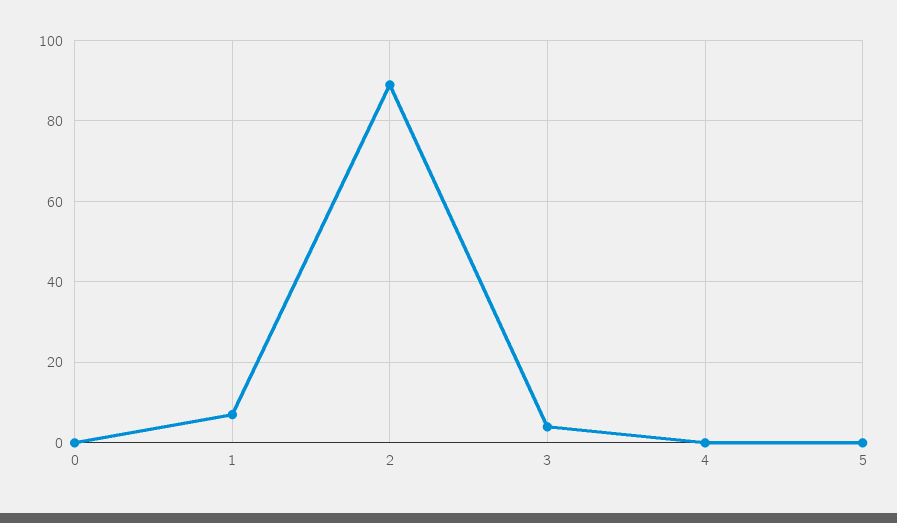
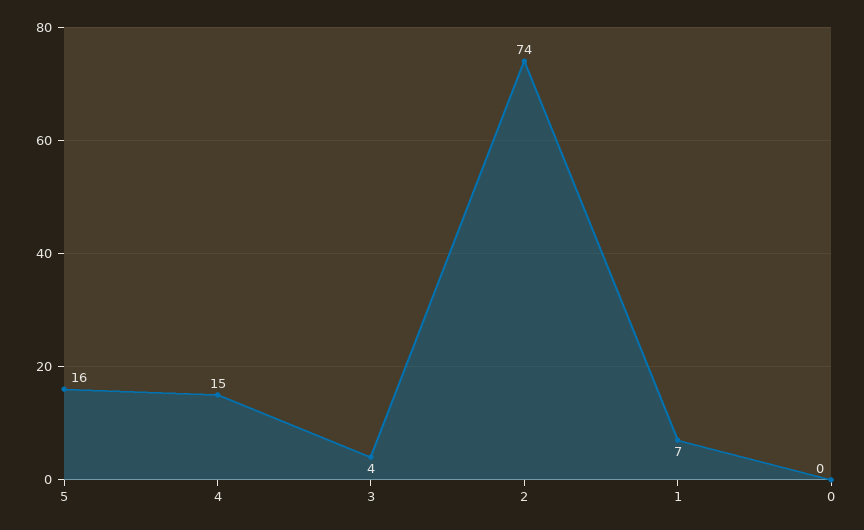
  {
    "0": 0,
    "1": 7,
-   "2": 90,
+   "2": 74,
    "3": 4,
-   "4": 0,
+   "4": 15,
-   "5": 0
+   "5": 16
  }

